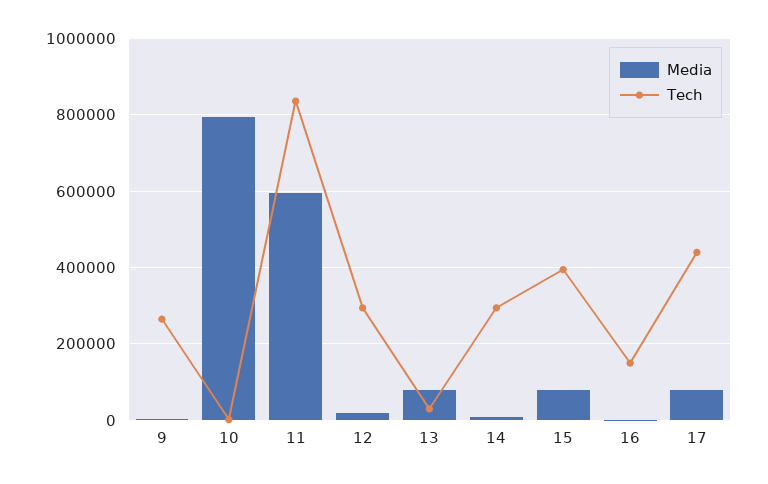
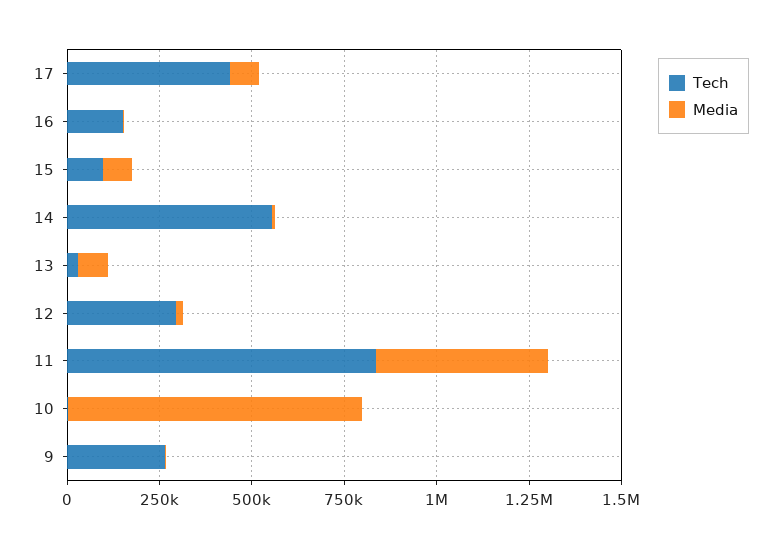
  {
    "Media": {
      "9": 0,
      "10": 800000,
-     "11": 600000,
+     "11": 450000,
      "12": 20000,
      "13": 80000,
      "14": 0,
      "15": 80000,
      "16": 0,
      "17": 80000
    },
    "Tech": {
      "9": 260000,
      "10": 0,
      "11": 840000,
      "12": 300000,
      "13": 20000,
-     "14": 300000,
+     "14": 550000,
-     "15": 400000,
+     "15": 100000,
      "16": 140000,
      "17": 440000
    }
  }

